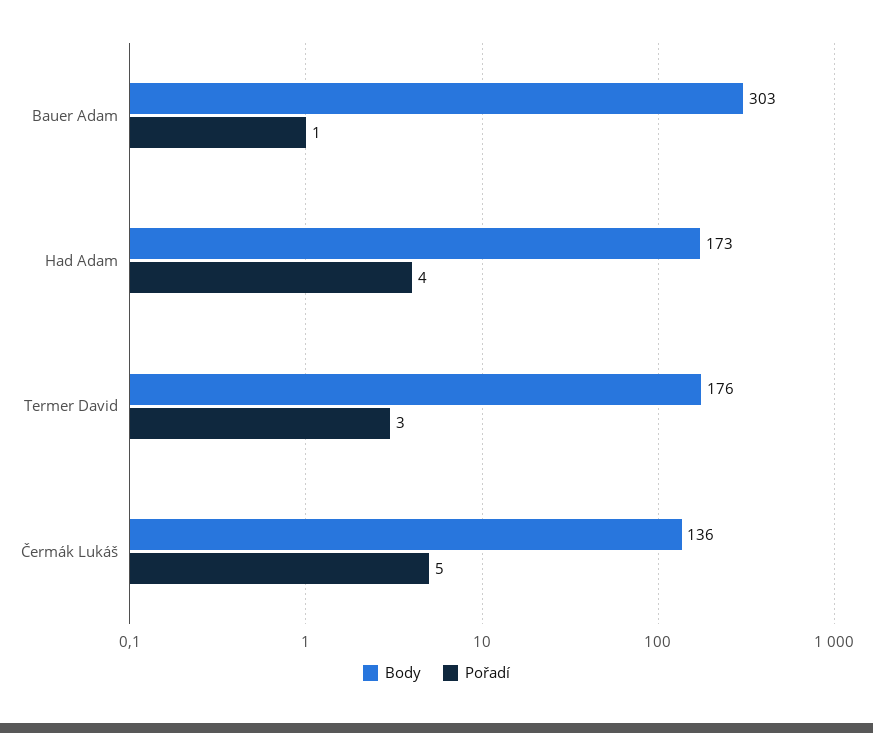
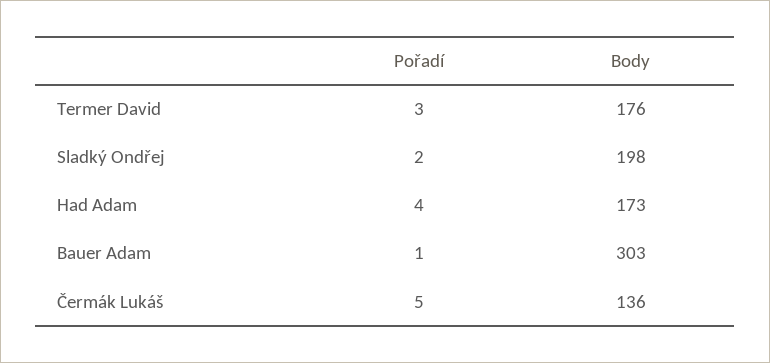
  {
    "Body": {
      "Bauer Adam": 303,
      "Had Adam": 173,
      "Termer David": 176,
-     "Čermák Lukáš": 136
+     "Čermák Lukáš": 136,
+     "Sladký Ondřej": 198
    },
    "Pořadí": {
      "Bauer Adam": 1,
      "Had Adam": 4,
      "Termer David": 3,
-     "Čermák Lukáš": 5
+     "Čermák Lukáš": 5,
+     "Sladký Ondřej": 2
    }
  }

